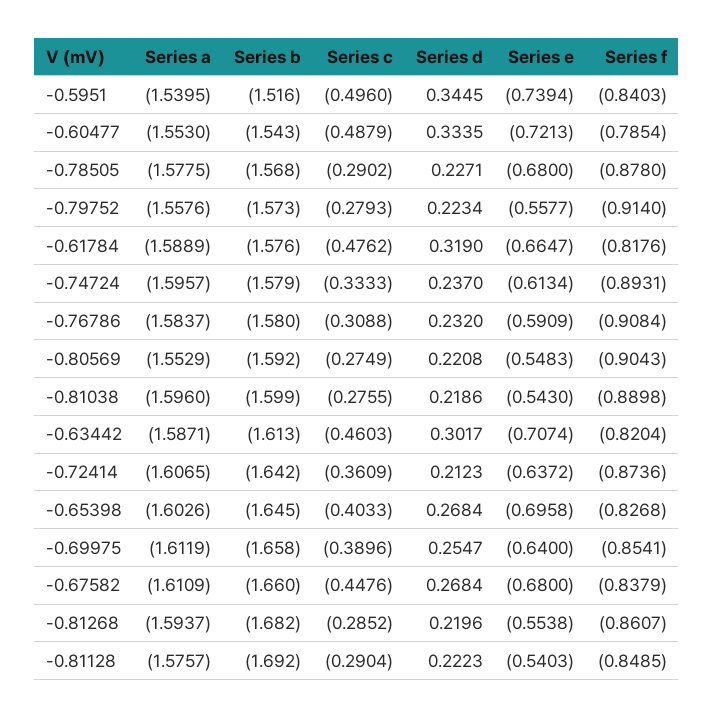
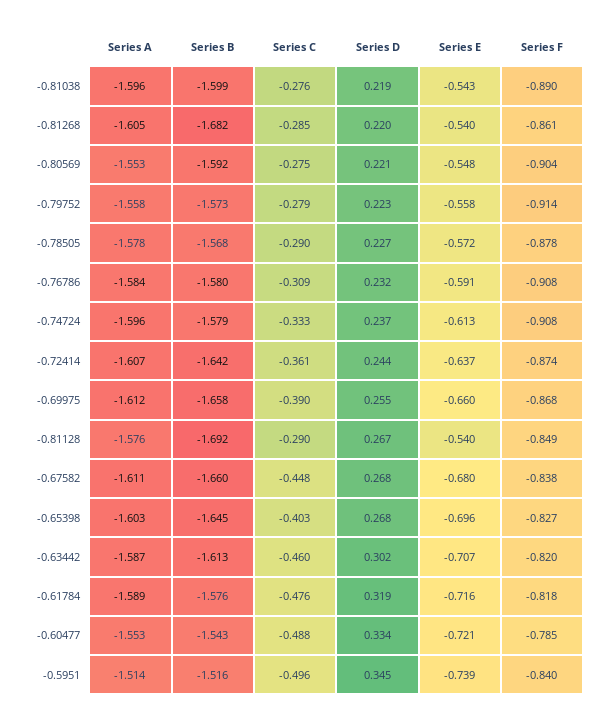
  {
    "Series a": {
-     "-0.5951": -1.5395,
+     "-0.5951": -1.514,
      "-0.60477": -1.553,
      "-0.78505": -1.5775,
      "-0.79752": -1.5576,
      "-0.61784": -1.5889,
      "-0.74724": -1.5957,
      "-0.76786": -1.5837,
      "-0.80569": -1.5529,
      "-0.81038": -1.596,
      "-0.63442": -1.5871,
      "-0.72414": -1.6065,
      "-0.65398": -1.6026,
      "-0.69975": -1.6119,
      "-0.67582": -1.6109,
-     "-0.81268": -1.5937,
+     "-0.81268": -1.605,
      "-0.81128": -1.5757
    },
    "Series b": {
      "-0.5951": -1.516,
      "-0.60477": -1.543,
      "-0.78505": -1.568,
      "-0.79752": -1.573,
      "-0.61784": -1.576,
      "-0.74724": -1.579,
      "-0.76786": -1.58,
      "-0.80569": -1.592,
      "-0.81038": -1.599,
      "-0.63442": -1.613,
      "-0.72414": -1.642,
      "-0.65398": -1.645,
      "-0.69975": -1.658,
      "-0.67582": -1.66,
      "-0.81268": -1.682,
      "-0.81128": -1.692
    },
    "Series c": {
      "-0.5951": -0.496,
      "-0.60477": -0.4879,
      "-0.78505": -0.2902,
      "-0.79752": -0.2793,
      "-0.61784": -0.4762,
      "-0.74724": -0.3333,
      "-0.76786": -0.3088,
      "-0.80569": -0.2749,
      "-0.81038": -0.2755,
      "-0.63442": -0.4603,
      "-0.72414": -0.3609,
      "-0.65398": -0.4033,
      "-0.69975": -0.3896,
      "-0.67582": -0.4476,
      "-0.81268": -0.2852,
      "-0.81128": -0.2904
    },
    "Series d": {
      "-0.5951": 0.3445,
      "-0.60477": 0.3335,
      "-0.78505": 0.2271,
      "-0.79752": 0.2234,
      "-0.61784": 0.319,
      "-0.74724": 0.237,
      "-0.76786": 0.232,
      "-0.80569": 0.2208,
      "-0.81038": 0.2186,
      "-0.63442": 0.3017,
-     "-0.72414": 0.2123,
+     "-0.72414": 0.244,
      "-0.65398": 0.2684,
      "-0.69975": 0.2547,
      "-0.67582": 0.2684,
      "-0.81268": 0.2196,
-     "-0.81128": 0.2223
+     "-0.81128": 0.267
    },
    "Series e": {
      "-0.5951": -0.7394,
      "-0.60477": -0.7213,
-     "-0.78505": -0.68,
+     "-0.78505": -0.572,
      "-0.79752": -0.5577,
-     "-0.61784": -0.6647,
+     "-0.61784": -0.716,
      "-0.74724": -0.6134,
      "-0.76786": -0.5909,
      "-0.80569": -0.5483,
      "-0.81038": -0.543,
      "-0.63442": -0.7074,
      "-0.72414": -0.6372,
      "-0.65398": -0.6958,
-     "-0.69975": -0.64,
+     "-0.69975": -0.66,
      "-0.67582": -0.68,
-     "-0.81268": -0.5538,
+     "-0.81268": -0.54,
      "-0.81128": -0.5403
    },
    "Series f": {
      "-0.5951": -0.8403,
      "-0.60477": -0.7854,
      "-0.78505": -0.878,
      "-0.79752": -0.914,
      "-0.61784": -0.8176,
-     "-0.74724": -0.8931,
+     "-0.74724": -0.908,
      "-0.76786": -0.9084,
      "-0.80569": -0.9043,
      "-0.81038": -0.8898,
      "-0.63442": -0.8204,
      "-0.72414": -0.8736,
      "-0.65398": -0.8268,
-     "-0.69975": -0.8541,
+     "-0.69975": -0.868,
      "-0.67582": -0.8379,
      "-0.81268": -0.8607,
      "-0.81128": -0.8485
    }
  }

